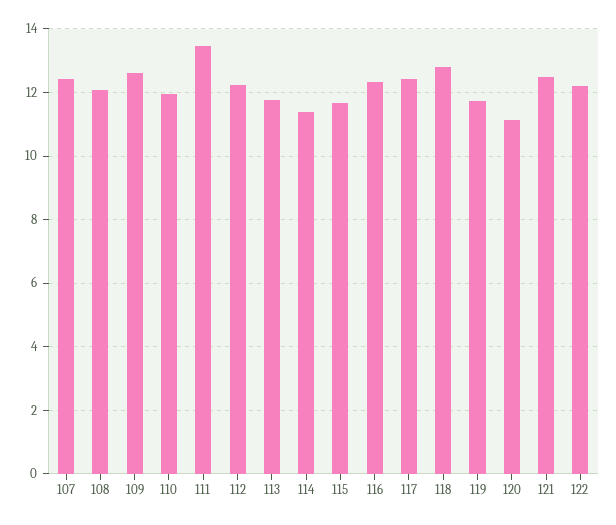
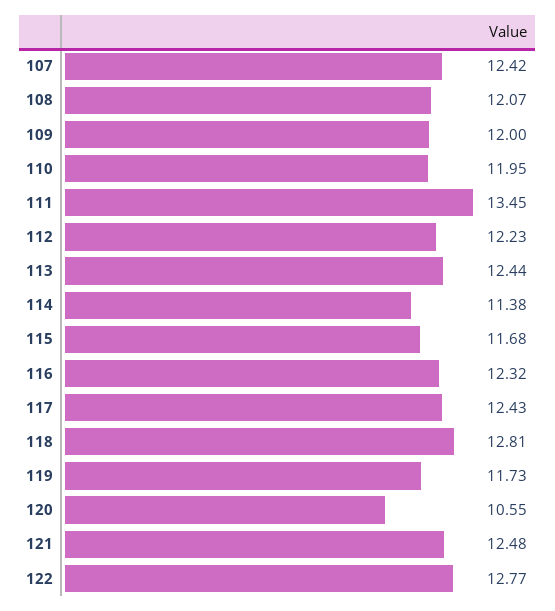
  {
    "107": 12.42,
    "108": 12.07,
-   "109": 12.6,
+   "109": 12,
    "110": 11.95,
    "111": 13.45,
    "112": 12.23,
-   "113": 11.8,
+   "113": 12.44,
    "114": 11.38,
    "115": 11.68,
    "116": 12.32,
    "117": 12.43,
    "118": 12.81,
    "119": 11.73,
-   "120": 11.2,
+   "120": 10.55,
    "121": 12.48,
-   "122": 12.2
+   "122": 12.77
  }

